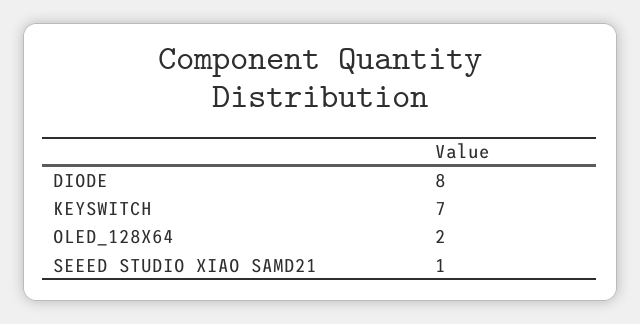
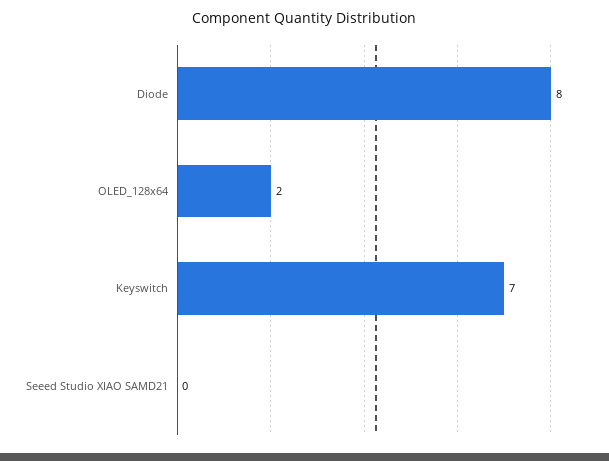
  {
    "DIODE": 8,
    "KEYSWITCH": 7,
    "OLED_128X64": 2,
-   "SEEED STUDIO XIAO SAMD21": 1
+   "SEEED STUDIO XIAO SAMD21": 0
  }

